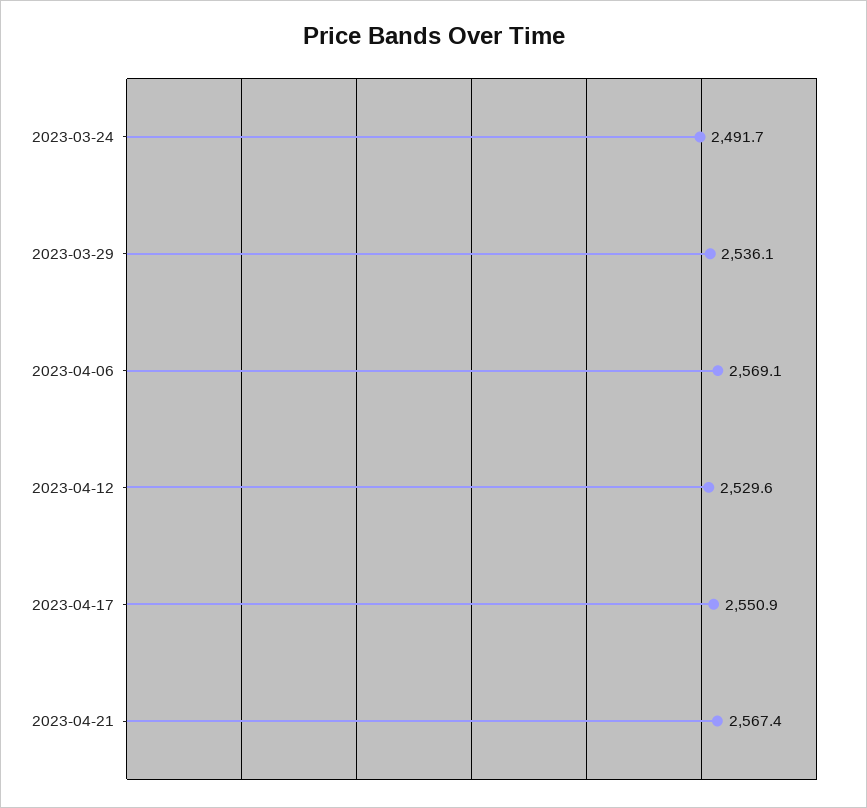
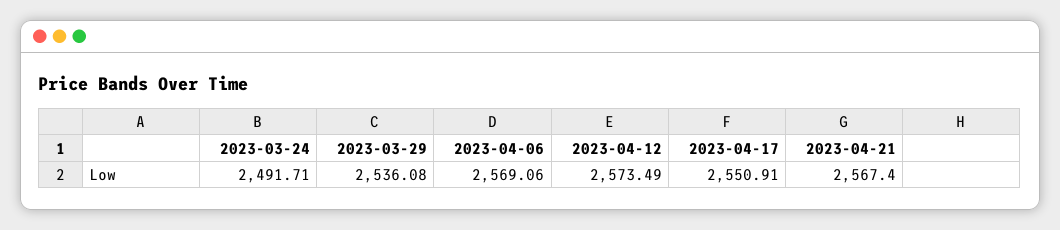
  {
    "2023-03-24": 2491.71,
    "2023-03-29": 2536.08,
    "2023-04-06": 2569.06,
-   "2023-04-12": 2529.6,
+   "2023-04-12": 2573.49,
    "2023-04-17": 2550.91,
    "2023-04-21": 2567.4
  }

